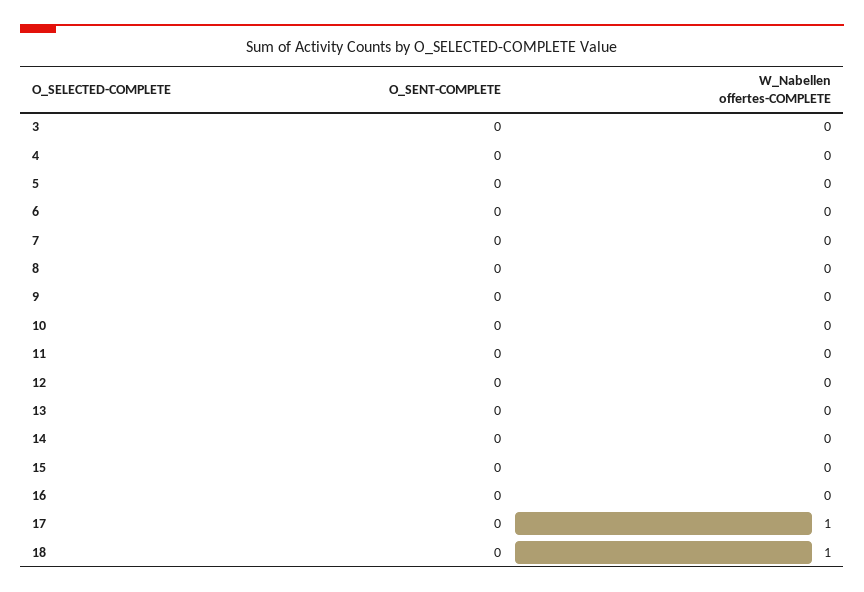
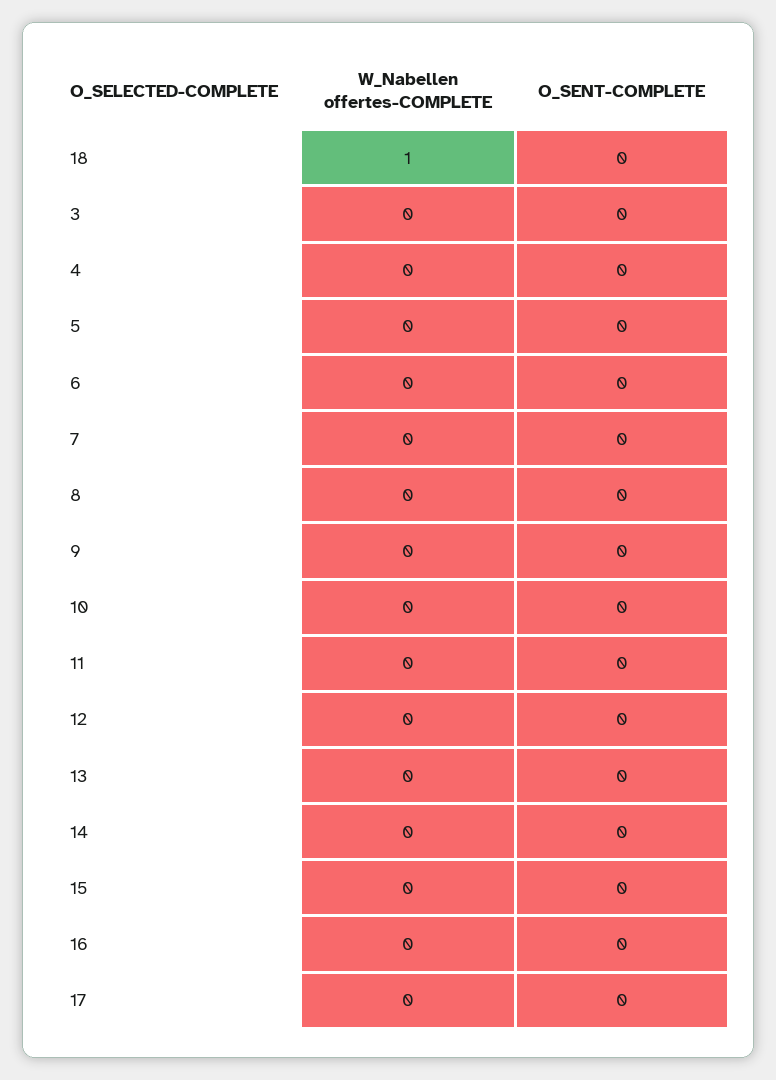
  {
    "O_SENT-COMPLETE": {
      "3": 0,
      "4": 0,
      "5": 0,
      "6": 0,
      "7": 0,
      "8": 0,
      "9": 0,
      "10": 0,
      "11": 0,
      "12": 0,
      "13": 0,
      "14": 0,
      "15": 0,
      "16": 0,
      "17": 0,
      "18": 0
    },
    "W_Nabellen offertes-COMPLETE": {
      "3": 0,
      "4": 0,
      "5": 0,
      "6": 0,
      "7": 0,
      "8": 0,
      "9": 0,
      "10": 0,
      "11": 0,
      "12": 0,
      "13": 0,
      "14": 0,
      "15": 0,
      "16": 0,
-     "17": 1,
+     "17": 0,
      "18": 1
    }
  }

